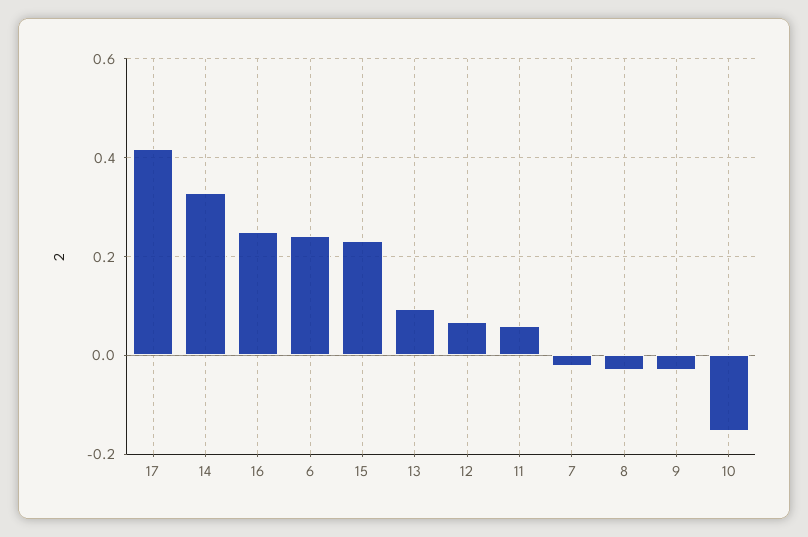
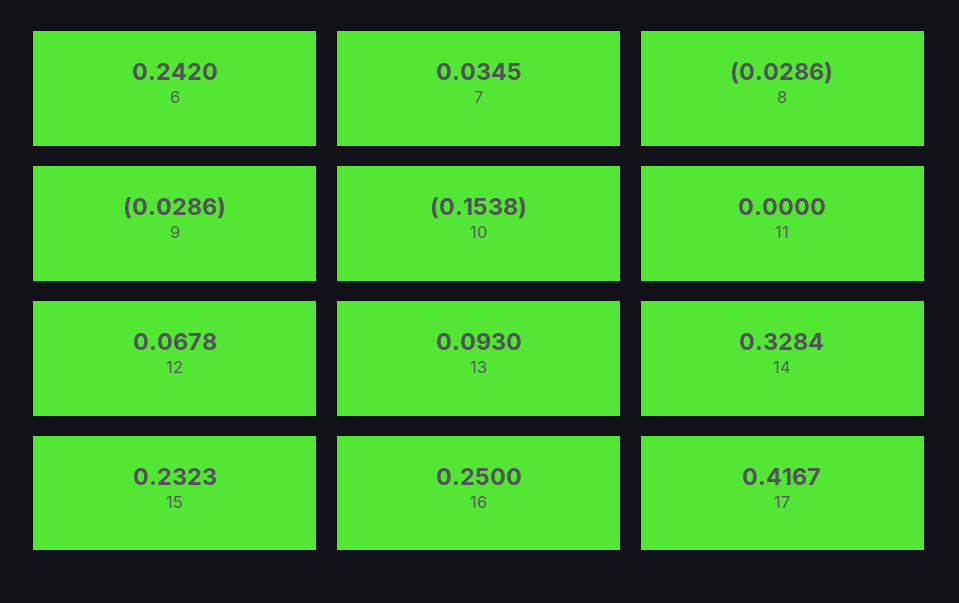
  {
    "17": 0.4167,
    "14": 0.3284,
    "16": 0.25,
    "6": 0.242,
    "15": 0.2323,
    "13": 0.093,
    "12": 0.0678,
-   "11": 0.06,
+   "11": 0,
-   "7": -0.02,
+   "7": 0.0345,
    "8": -0.0286,
    "9": -0.0286,
    "10": -0.1538
  }

